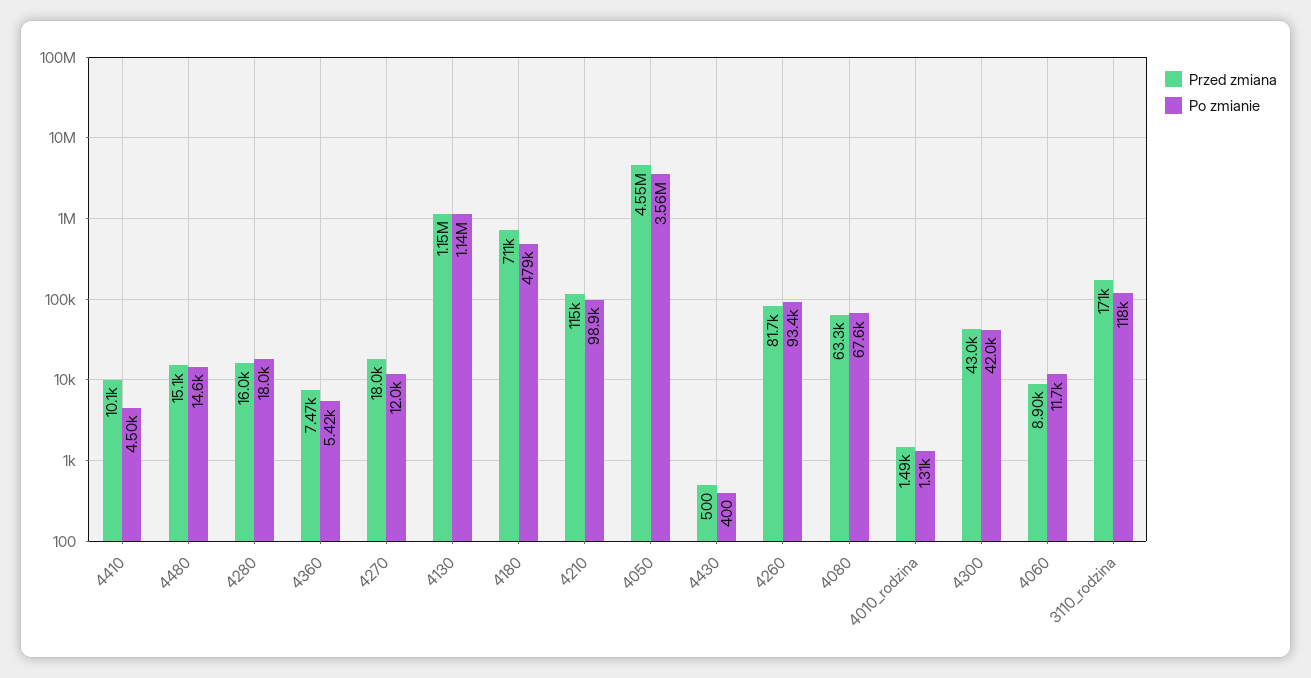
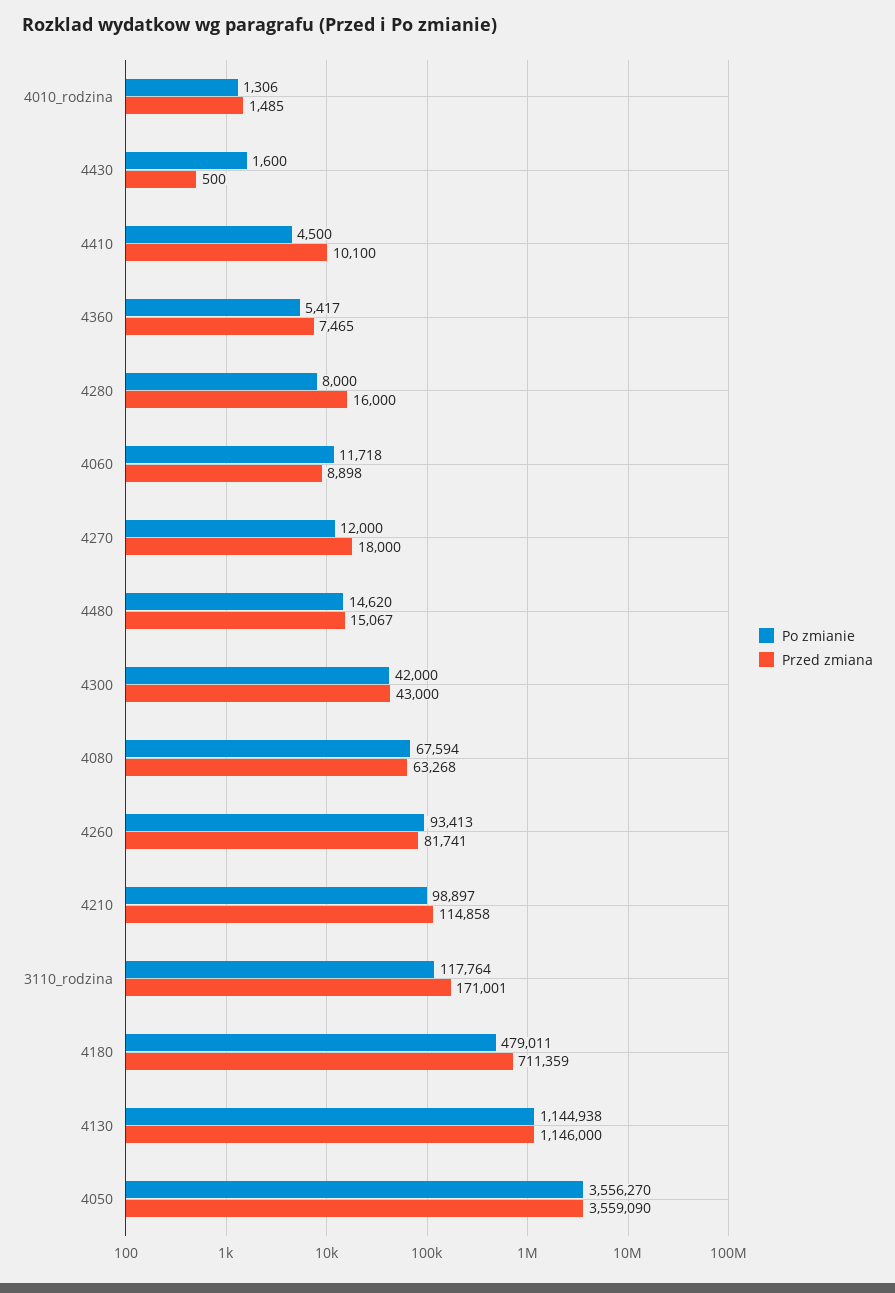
  {
    "Przed zmiana": {
      "4410": 10100,
      "4480": 15067,
      "4280": 16000,
      "4360": 7465,
      "4270": 18000,
      "4130": 1146000,
      "4180": 711359,
      "4210": 114858,
-     "4050": 4550000,
+     "4050": 3559090,
      "4430": 500,
      "4260": 81741,
      "4080": 63268,
      "4010_rodzina": 1485,
      "4300": 43000,
      "4060": 8898,
      "3110_rodzina": 171001
    },
    "Po zmianie": {
      "4410": 4500,
      "4480": 14620,
-     "4280": 18000,
+     "4280": 8000,
      "4360": 5417,
      "4270": 12000,
      "4130": 1144938,
      "4180": 479011,
      "4210": 98897,
      "4050": 3556270,
-     "4430": 400,
+     "4430": 1600,
      "4260": 93413,
      "4080": 67594,
      "4010_rodzina": 1306,
      "4300": 42000,
      "4060": 11718,
      "3110_rodzina": 117764
    }
  }

